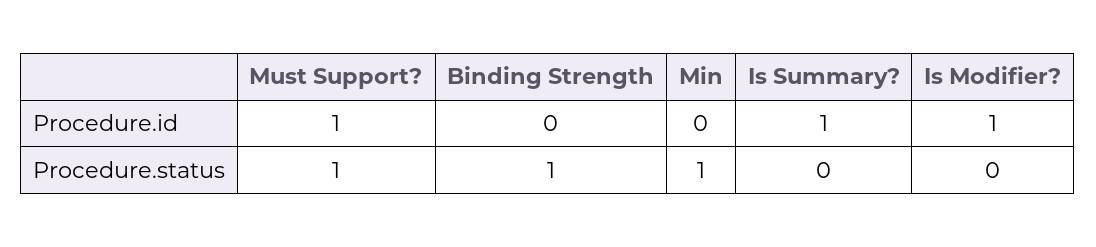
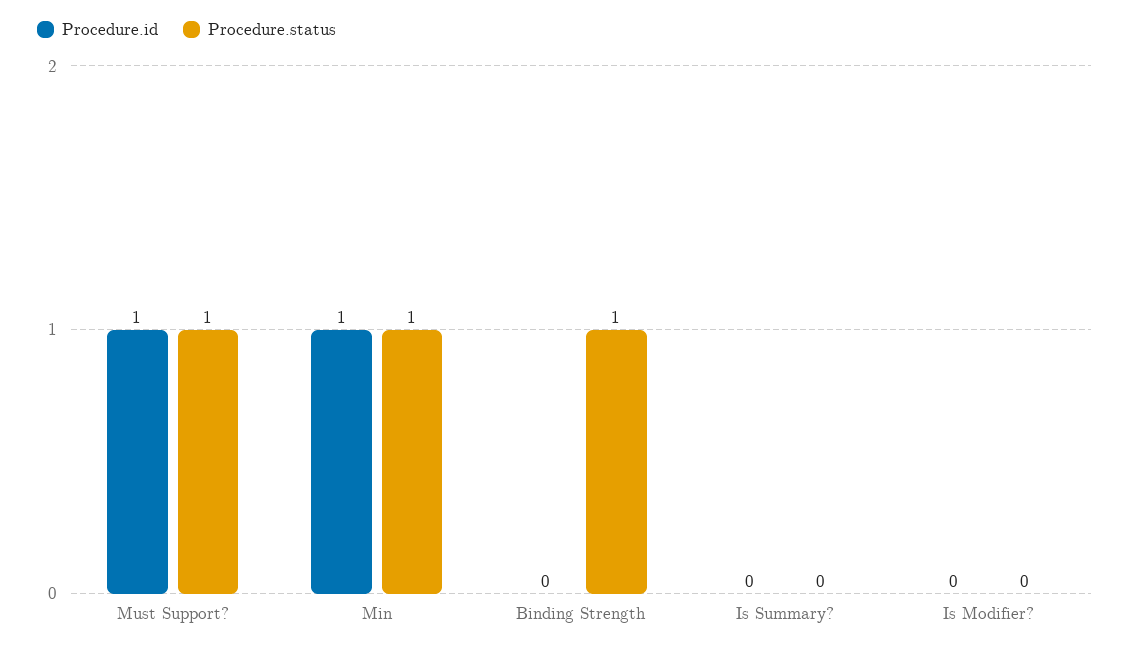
  {
    "Procedure.id": {
      "Must Support?": 1,
      "Binding Strength": 0,
-     "Min": 0,
+     "Min": 1,
-     "Is Summary?": 1,
+     "Is Summary?": 0,
-     "Is Modifier?": 1
+     "Is Modifier?": 0
    },
    "Procedure.status": {
      "Must Support?": 1,
      "Binding Strength": 1,
      "Min": 1,
      "Is Summary?": 0,
      "Is Modifier?": 0
    }
  }

